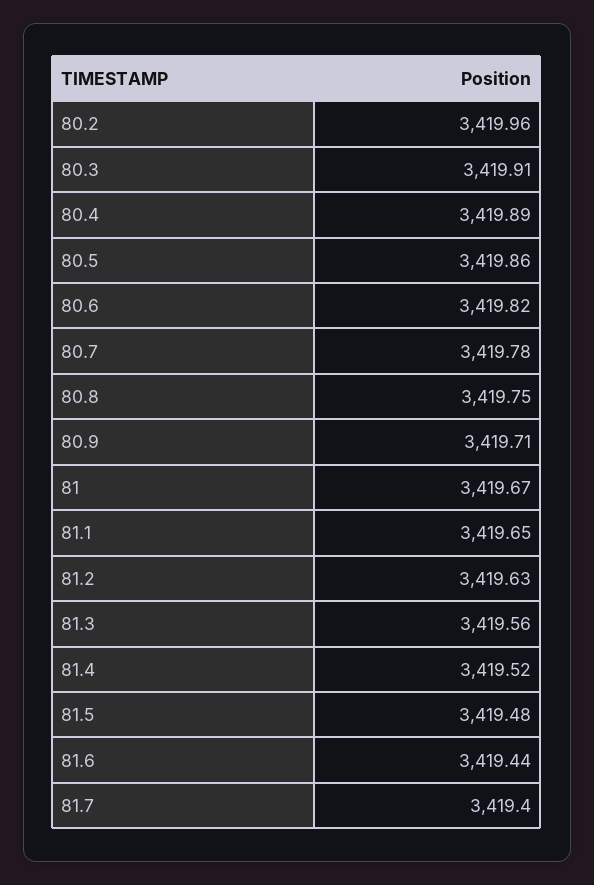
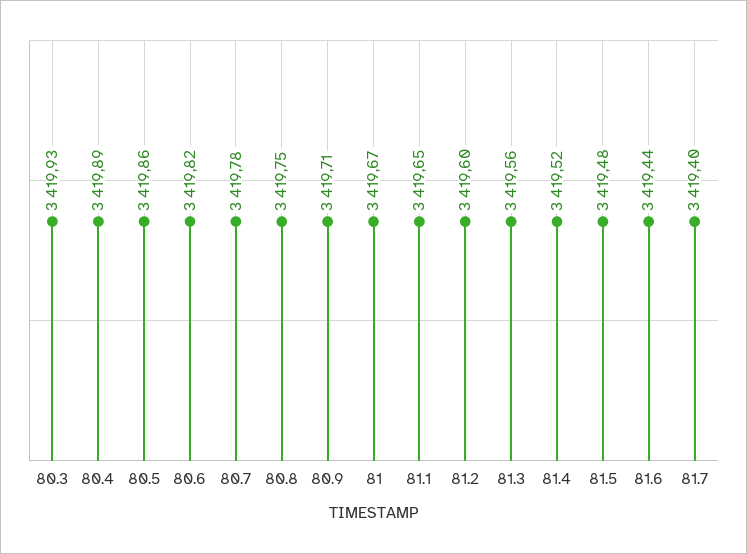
  {
-   "80.2": 3419.96,
-   "80.3": 3419.91,
+   "80.3": 3419.93,
    "80.4": 3419.89,
    "80.5": 3419.86,
    "80.6": 3419.82,
    "80.7": 3419.78,
    "80.8": 3419.75,
    "80.9": 3419.71,
    "81": 3419.67,
    "81.1": 3419.65,
-   "81.2": 3419.63,
+   "81.2": 3419.6,
    "81.3": 3419.56,
    "81.4": 3419.52,
    "81.5": 3419.48,
    "81.6": 3419.44,
    "81.7": 3419.4
  }

